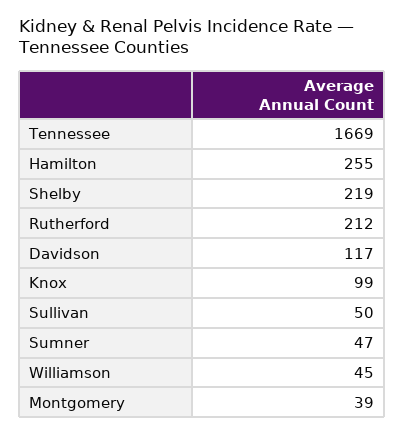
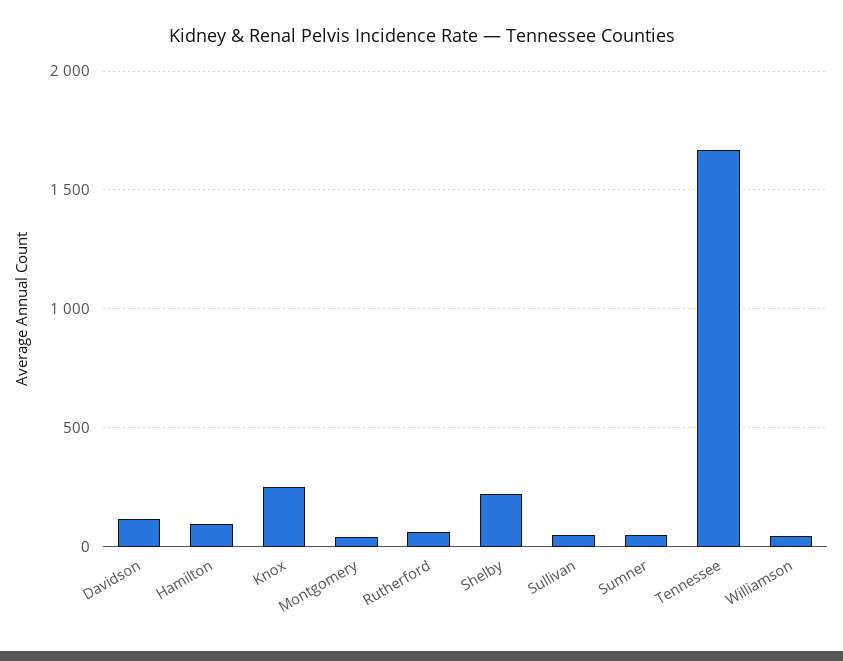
  {
    "Tennessee": 1669,
-   "Hamilton": 255,
+   "Hamilton": 100,
    "Shelby": 219,
-   "Rutherford": 212,
+   "Rutherford": 50,
    "Davidson": 117,
-   "Knox": 99,
+   "Knox": 250,
    "Sullivan": 50,
    "Sumner": 47,
    "Williamson": 45,
    "Montgomery": 39
  }

